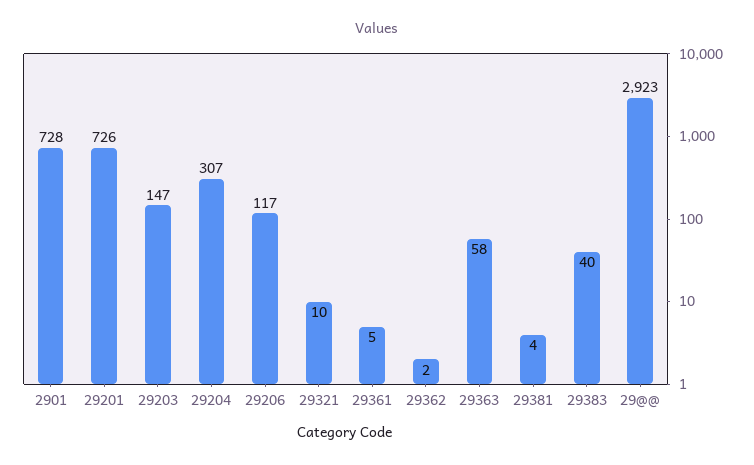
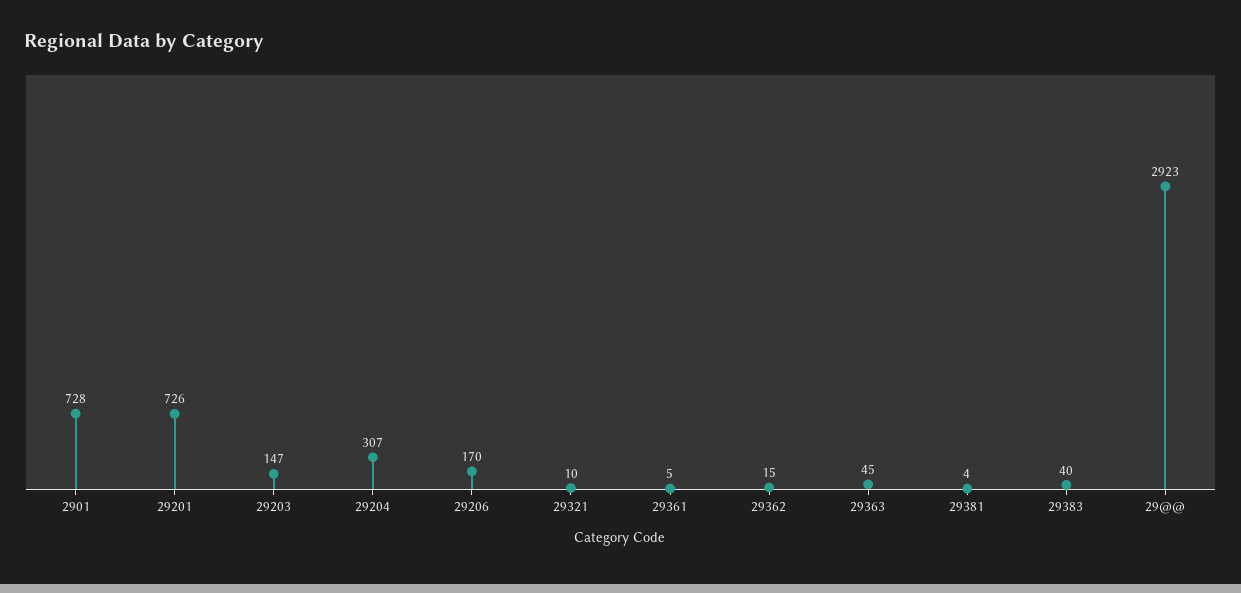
  {
    "2901": 728,
    "29201": 726,
    "29203": 147,
    "29204": 307,
-   "29206": 117,
+   "29206": 170,
    "29321": 10,
    "29361": 5,
-   "29362": 2,
+   "29362": 15,
-   "29363": 58,
+   "29363": 45,
    "29381": 4,
    "29383": 40,
    "29@@": 2923
  }

